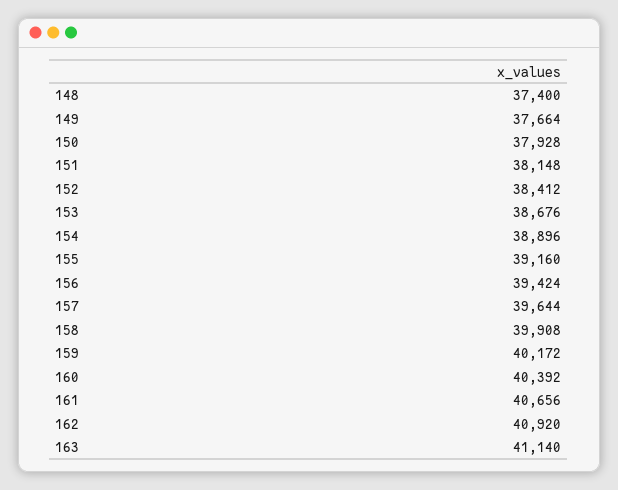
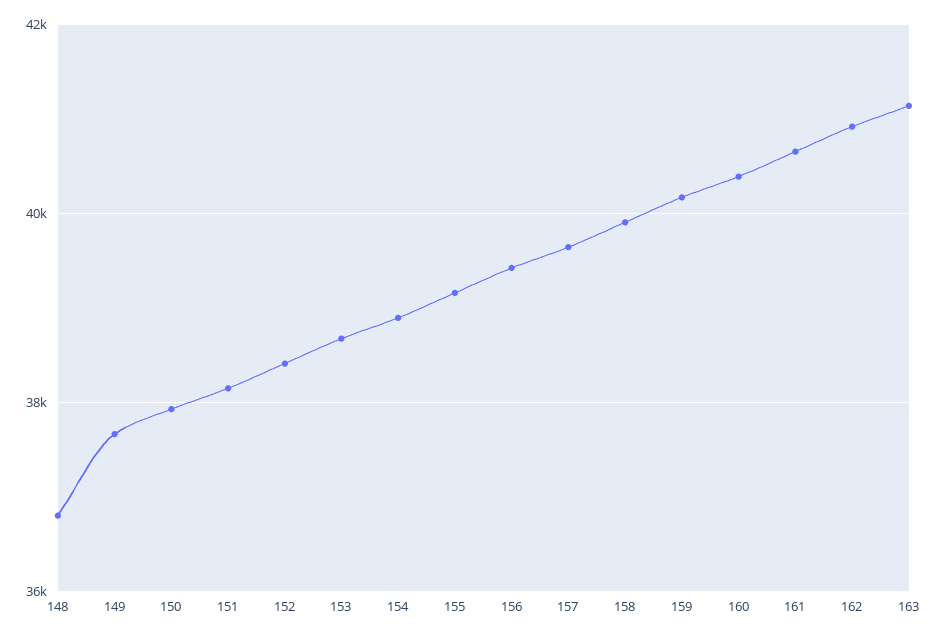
  {
-   "148": 37400,
+   "148": 36800,
    "149": 37664,
    "150": 37928,
    "151": 38148,
    "152": 38412,
    "153": 38676,
    "154": 38896,
    "155": 39160,
    "156": 39424,
    "157": 39644,
    "158": 39908,
    "159": 40172,
    "160": 40392,
    "161": 40656,
    "162": 40920,
    "163": 41140
  }

